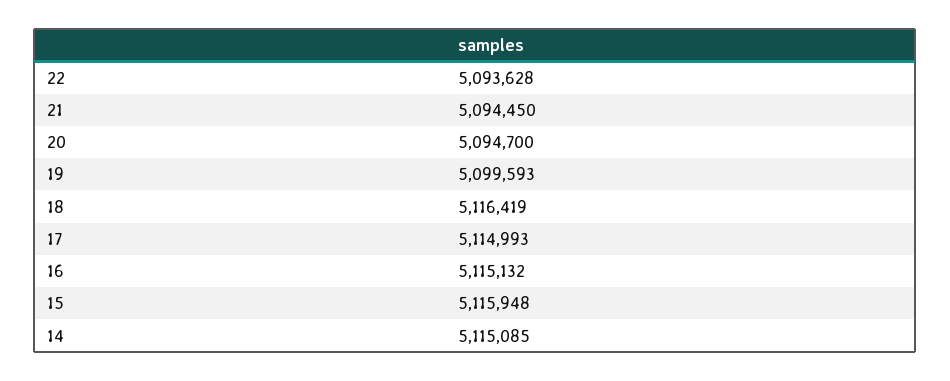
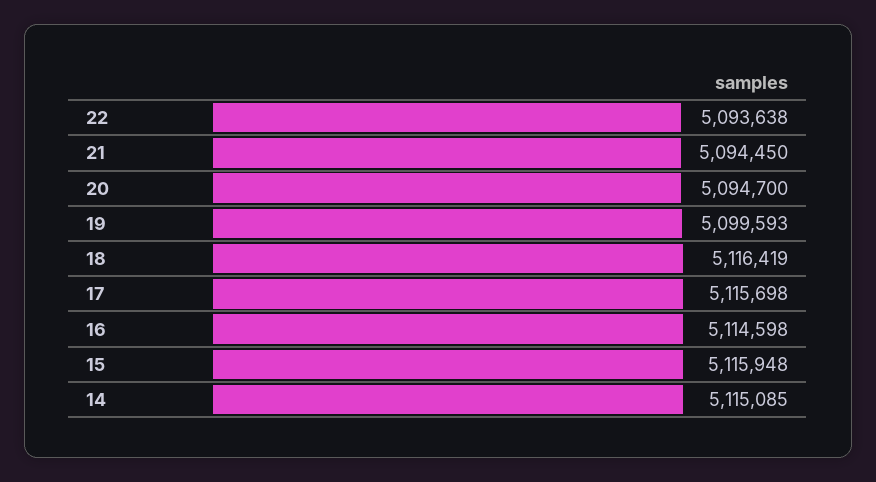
  {
-   "22": 5093628,
+   "22": 5093638,
    "21": 5094450,
    "20": 5094700,
    "19": 5099593,
    "18": 5116419,
-   "17": 5114993,
+   "17": 5115698,
-   "16": 5115132,
+   "16": 5114598,
    "15": 5115948,
    "14": 5115085
  }

